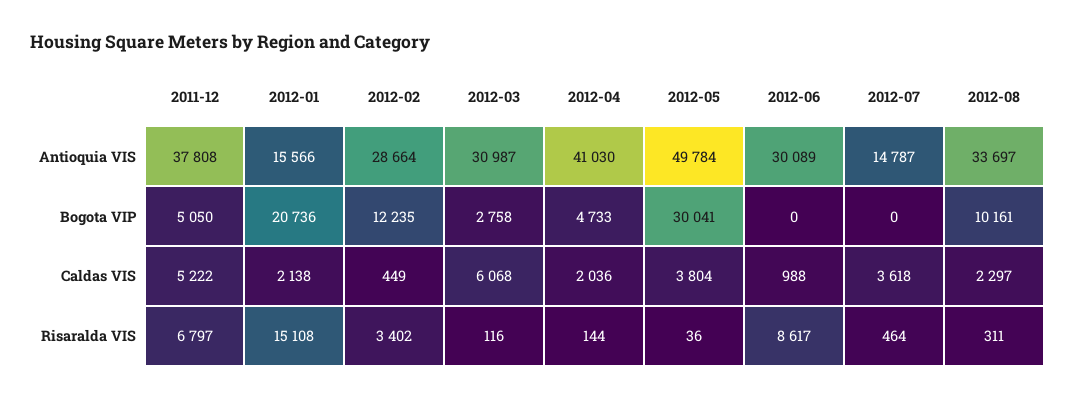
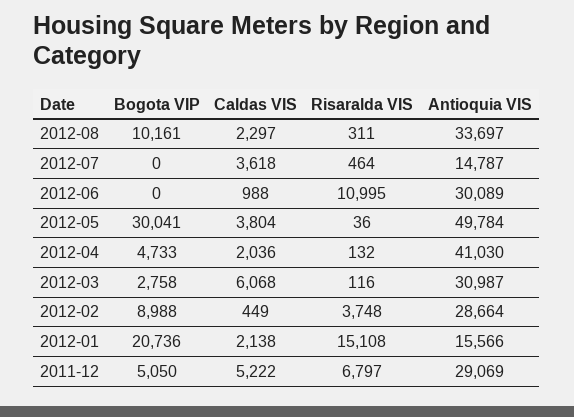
  {
    "2011-12": {
-     "Antioquia VIS": 37808,
+     "Antioquia VIS": 29069,
      "Bogota VIP": 5050,
      "Caldas VIS": 5222,
      "Risaralda VIS": 6797
    },
    "2012-01": {
      "Antioquia VIS": 15566,
      "Bogota VIP": 20736,
      "Caldas VIS": 2138,
      "Risaralda VIS": 15108
    },
    "2012-02": {
      "Antioquia VIS": 28664,
-     "Bogota VIP": 12235,
+     "Bogota VIP": 8988,
      "Caldas VIS": 449,
-     "Risaralda VIS": 3402
+     "Risaralda VIS": 3748
    },
    "2012-03": {
      "Antioquia VIS": 30987,
      "Bogota VIP": 2758,
      "Caldas VIS": 6068,
      "Risaralda VIS": 116
    },
    "2012-04": {
      "Antioquia VIS": 41030,
      "Bogota VIP": 4733,
      "Caldas VIS": 2036,
-     "Risaralda VIS": 144
+     "Risaralda VIS": 132
    },
    "2012-05": {
      "Antioquia VIS": 49784,
      "Bogota VIP": 30041,
      "Caldas VIS": 3804,
      "Risaralda VIS": 36
    },
    "2012-06": {
      "Antioquia VIS": 30089,
      "Bogota VIP": 0,
      "Caldas VIS": 988,
-     "Risaralda VIS": 8617
+     "Risaralda VIS": 10995
    },
    "2012-07": {
      "Antioquia VIS": 14787,
      "Bogota VIP": 0,
      "Caldas VIS": 3618,
      "Risaralda VIS": 464
    },
    "2012-08": {
      "Antioquia VIS": 33697,
      "Bogota VIP": 10161,
      "Caldas VIS": 2297,
      "Risaralda VIS": 311
    }
  }

